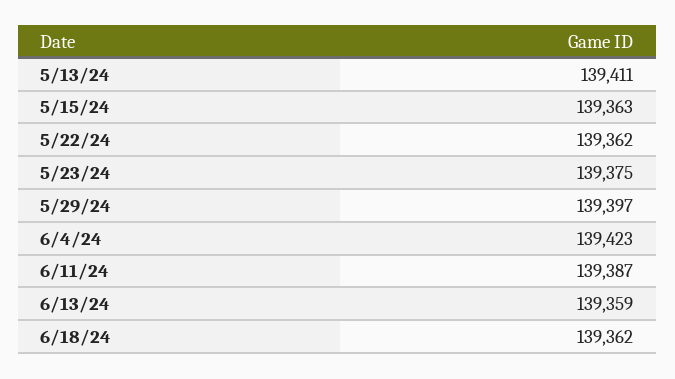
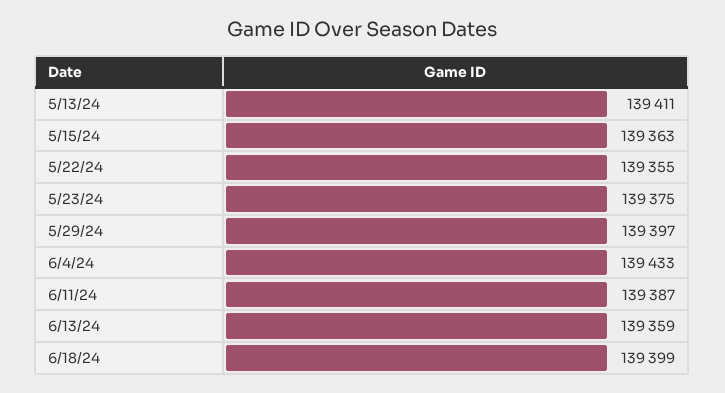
  {
    "5/13/24": 139411,
    "5/15/24": 139363,
-   "5/22/24": 139362,
+   "5/22/24": 139355,
    "5/23/24": 139375,
    "5/29/24": 139397,
-   "6/4/24": 139423,
+   "6/4/24": 139433,
    "6/11/24": 139387,
    "6/13/24": 139359,
-   "6/18/24": 139362
+   "6/18/24": 139399
  }

